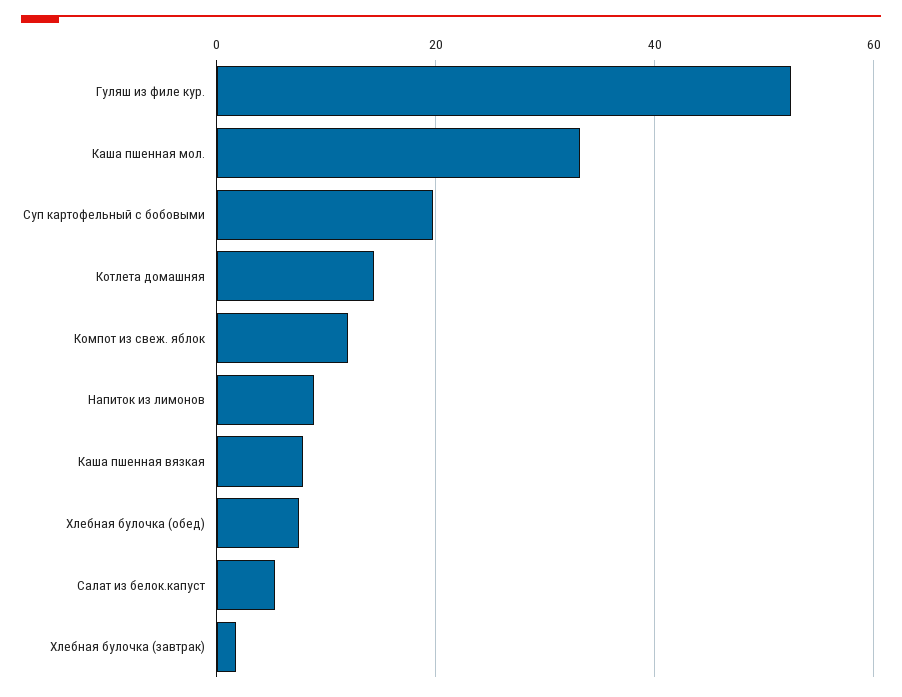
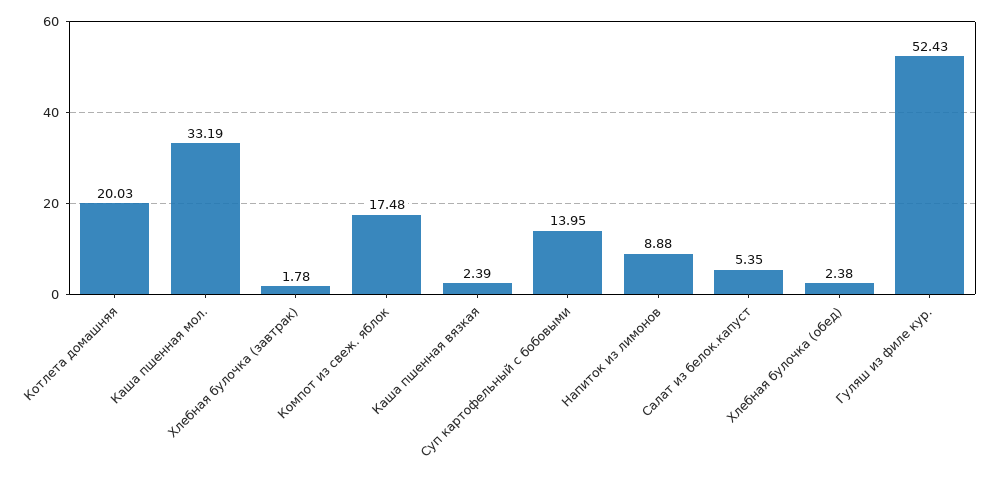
  {
    "Гуляш из филе кур.": 52.43,
    "Каша пшенная мол.": 33.19,
-   "Суп картофельный с бобовыми": 20,
+   "Суп картофельный с бобовыми": 13.95,
-   "Котлета домашняя": 14,
+   "Котлета домашняя": 20.03,
-   "Компот из свеж. яблок": 12,
+   "Компот из свеж. яблок": 17.48,
    "Напиток из лимонов": 8.88,
-   "Каша пшенная вязкая": 8,
+   "Каша пшенная вязкая": 2.39,
-   "Хлебная булочка (обед)": 8,
+   "Хлебная булочка (обед)": 2.38,
    "Салат из белок.капуст": 5.35,
    "Хлебная булочка (завтрак)": 1.78
  }

